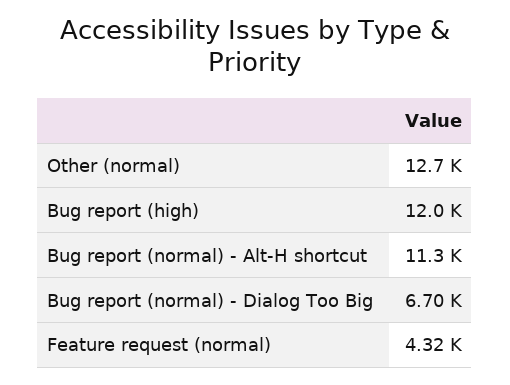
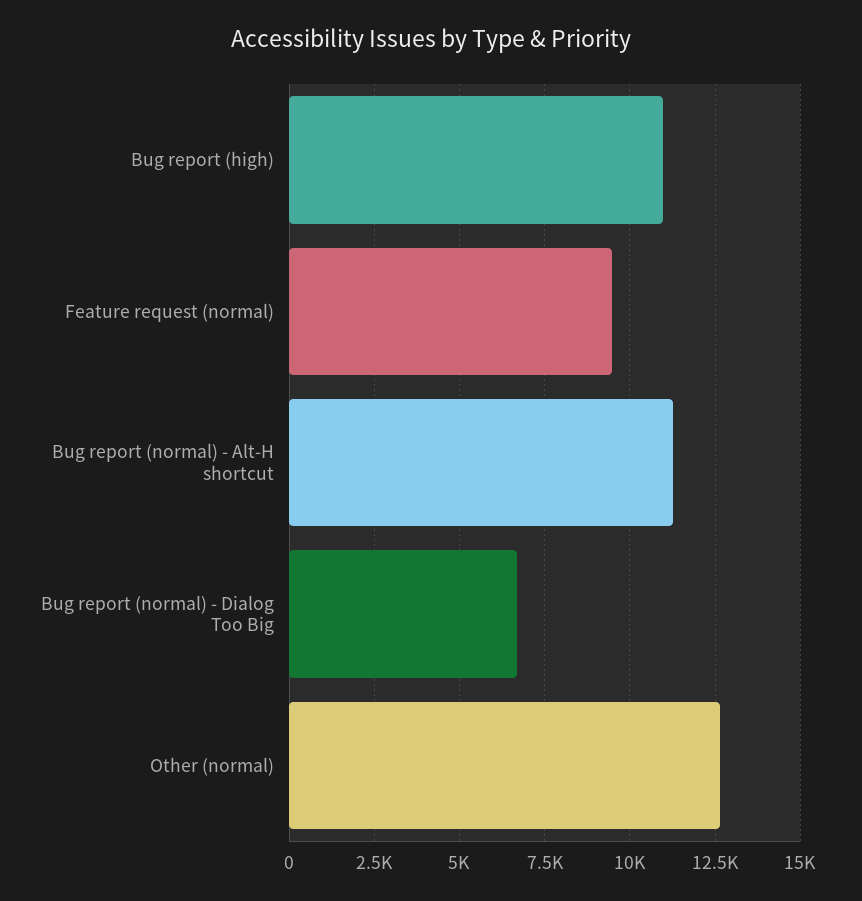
  {
    "Other (normal)": 12700,
-   "Bug report (high)": 12000,
+   "Bug report (high)": 11000,
    "Bug report (normal) - Alt-H shortcut": 11300,
    "Bug report (normal) - Dialog Too Big": 6700,
-   "Feature request (normal)": 4320
+   "Feature request (normal)": 9500
  }

